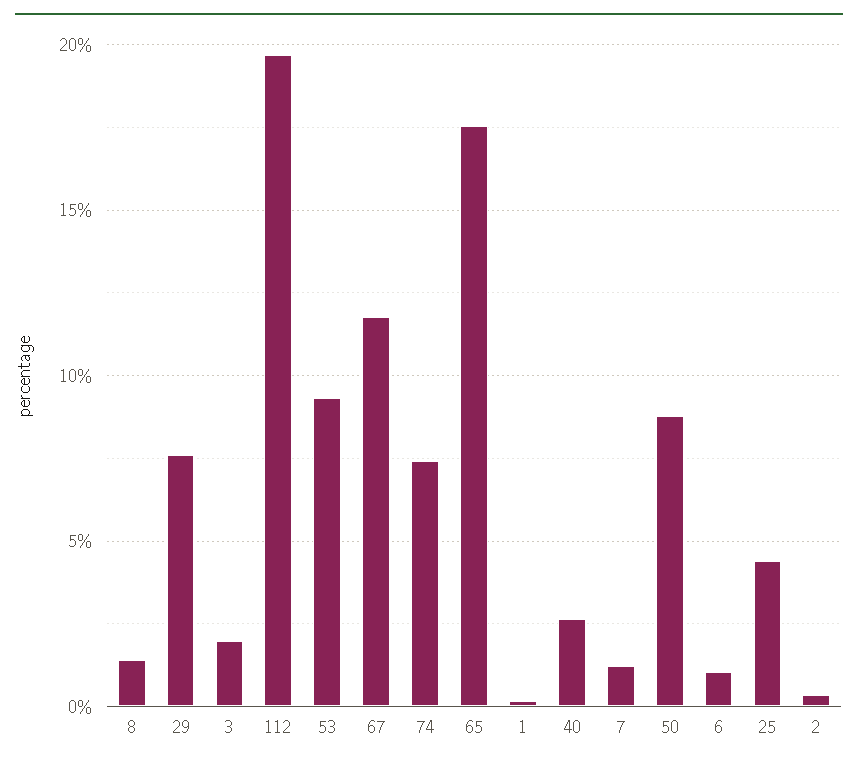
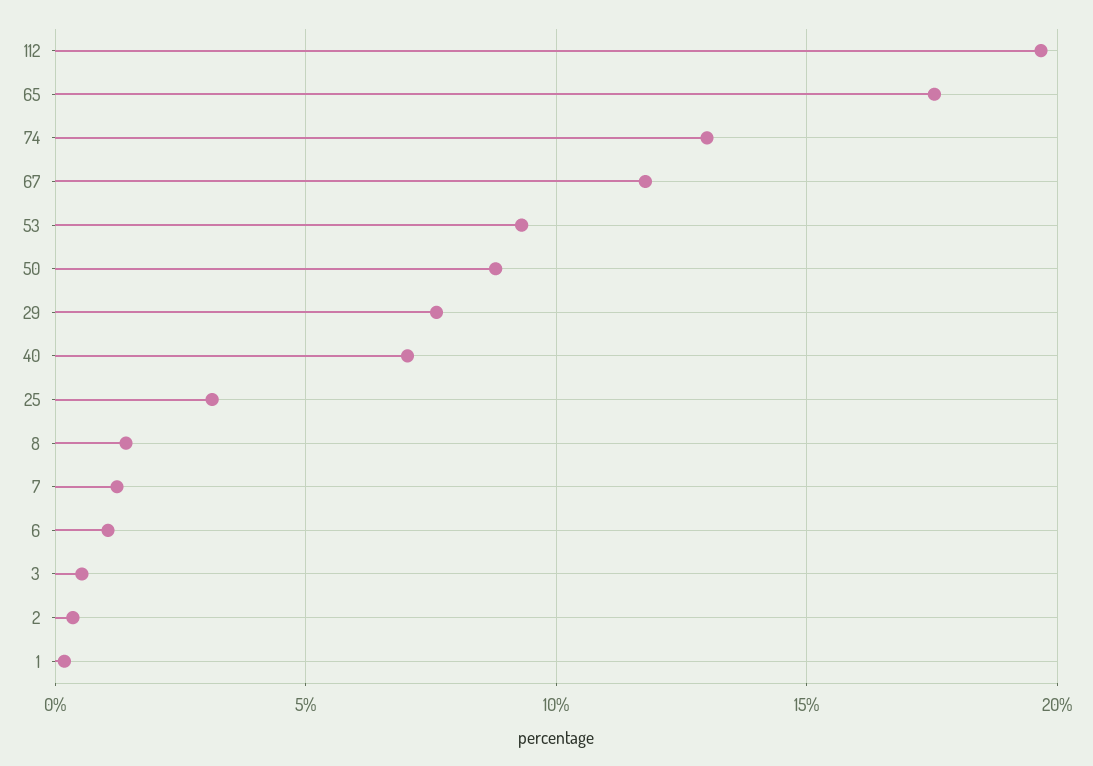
  {
    "8": 1.5,
    "29": 7.5,
-   "3": 2,
+   "3": 0.5,
    "112": 19.5,
    "53": 9.5,
    "67": 12,
-   "74": 7.5,
+   "74": 13,
    "65": 17.5,
    "1": 0,
-   "40": 2.5,
+   "40": 7,
    "7": 1,
    "50": 9,
    "6": 1,
-   "25": 4.5,
+   "25": 3,
    "2": 0.5
  }

